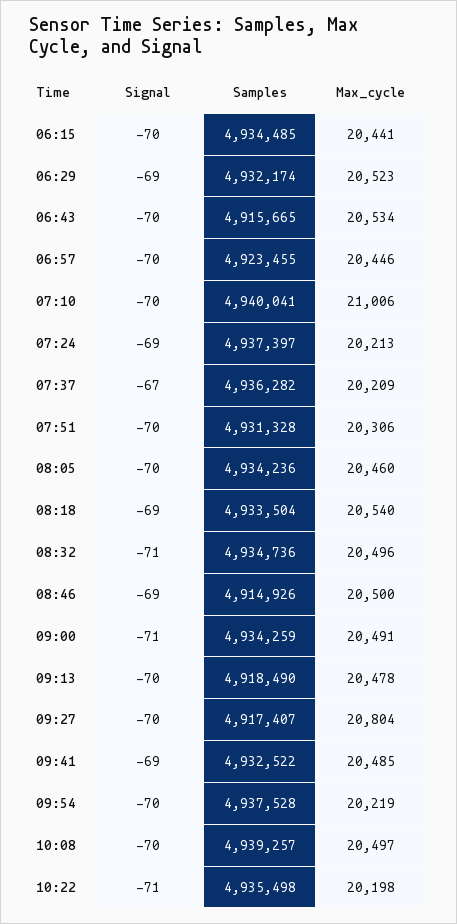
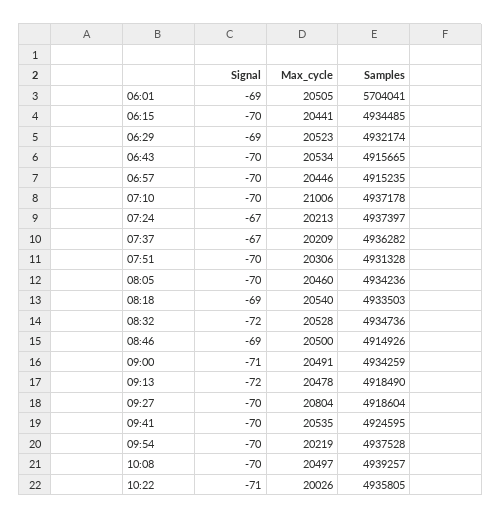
  {
    "Signal": {
      "06:15": -70,
      "06:29": -69,
      "06:43": -70,
      "06:57": -70,
      "07:10": -70,
-     "07:24": -69,
+     "07:24": -67,
      "07:37": -67,
      "07:51": -70,
      "08:05": -70,
      "08:18": -69,
-     "08:32": -71,
+     "08:32": -72,
      "08:46": -69,
      "09:00": -71,
-     "09:13": -70,
+     "09:13": -72,
      "09:27": -70,
-     "09:41": -69,
+     "09:41": -70,
      "09:54": -70,
      "10:08": -70,
-     "10:22": -71
+     "10:22": -71,
+     "06:01": -69
    },
    "Samples": {
      "06:15": 4934485,
      "06:29": 4932174,
      "06:43": 4915665,
-     "06:57": 4923455,
+     "06:57": 4915235,
-     "07:10": 4940041,
+     "07:10": 4937178,
      "07:24": 4937397,
      "07:37": 4936282,
      "07:51": 4931328,
      "08:05": 4934236,
-     "08:18": 4933504,
+     "08:18": 4933503,
      "08:32": 4934736,
      "08:46": 4914926,
      "09:00": 4934259,
      "09:13": 4918490,
-     "09:27": 4917407,
+     "09:27": 4918604,
-     "09:41": 4932522,
+     "09:41": 4924595,
      "09:54": 4937528,
      "10:08": 4939257,
-     "10:22": 4935498
+     "10:22": 4935805,
+     "06:01": 5704041
    },
    "Max_cycle": {
      "06:15": 20441,
      "06:29": 20523,
      "06:43": 20534,
      "06:57": 20446,
      "07:10": 21006,
      "07:24": 20213,
      "07:37": 20209,
      "07:51": 20306,
      "08:05": 20460,
      "08:18": 20540,
-     "08:32": 20496,
+     "08:32": 20528,
      "08:46": 20500,
      "09:00": 20491,
      "09:13": 20478,
      "09:27": 20804,
-     "09:41": 20485,
+     "09:41": 20535,
      "09:54": 20219,
      "10:08": 20497,
-     "10:22": 20198
+     "10:22": 20026,
+     "06:01": 20505
    }
  }

